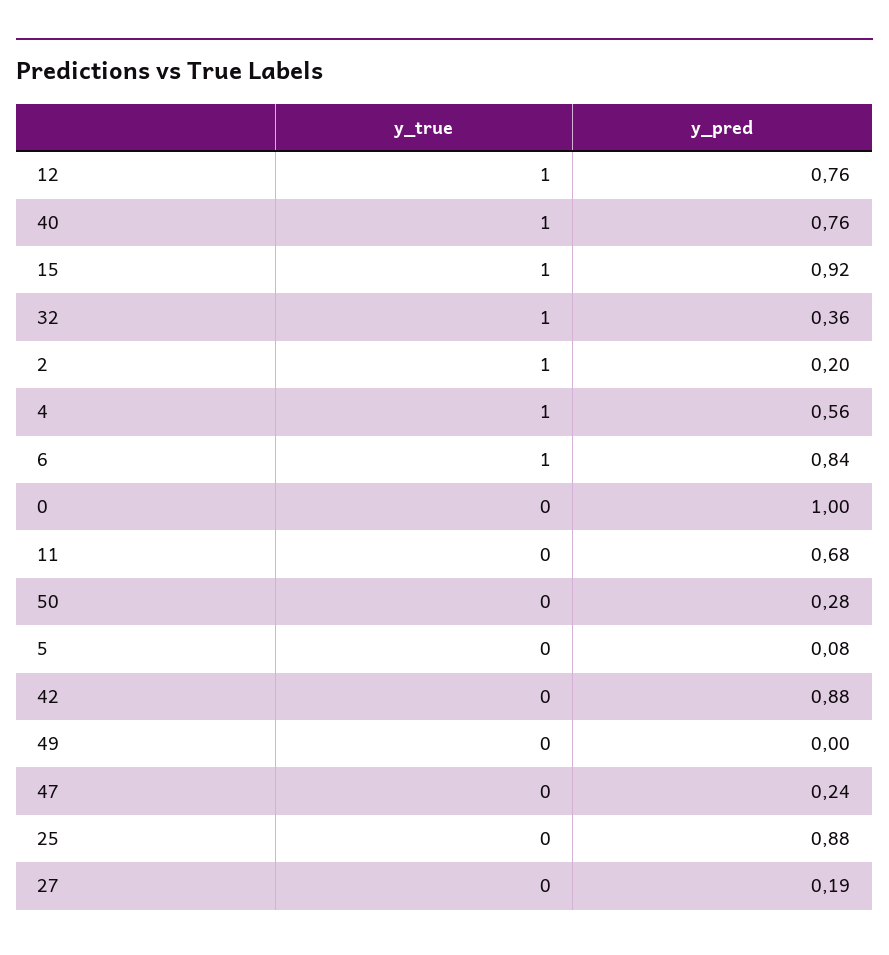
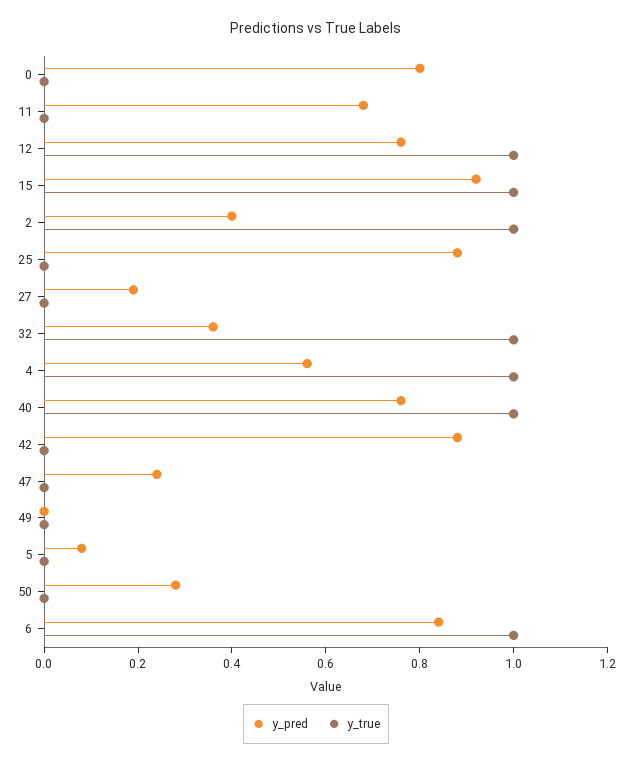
  {
    "y_true": {
      "12": 1,
      "40": 1,
      "15": 1,
      "32": 1,
      "2": 1,
      "4": 1,
      "6": 1,
      "0": 0,
      "11": 0,
      "50": 0,
      "5": 0,
      "42": 0,
      "49": 0,
      "47": 0,
      "25": 0,
      "27": 0
    },
    "y_pred": {
      "12": 0.76,
      "40": 0.76,
      "15": 0.92,
      "32": 0.36,
-     "2": 0.2,
+     "2": 0.4,
      "4": 0.56,
      "6": 0.84,
-     "0": 1,
+     "0": 0.8,
      "11": 0.68,
      "50": 0.28,
      "5": 0.08,
      "42": 0.88,
      "49": 0,
      "47": 0.24,
      "25": 0.88,
      "27": 0.19
    }
  }

